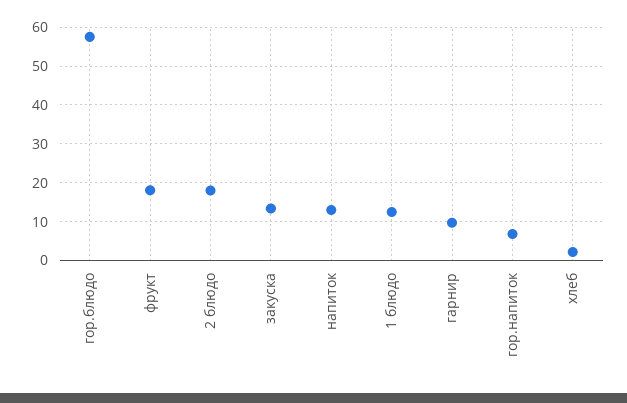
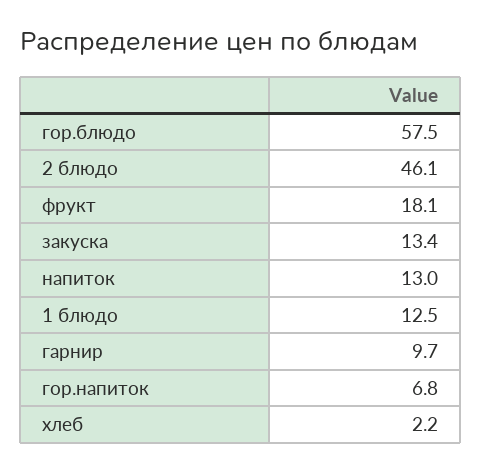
  {
    "гор.блюдо": 57.5,
    "фрукт": 18.1,
-   "2 блюдо": 18,
+   "2 блюдо": 46.1,
    "закуска": 13.4,
    "напиток": 13,
    "1 блюдо": 12.5,
    "гарнир": 9.7,
    "гор.напиток": 6.8,
    "хлеб": 2.2
  }

